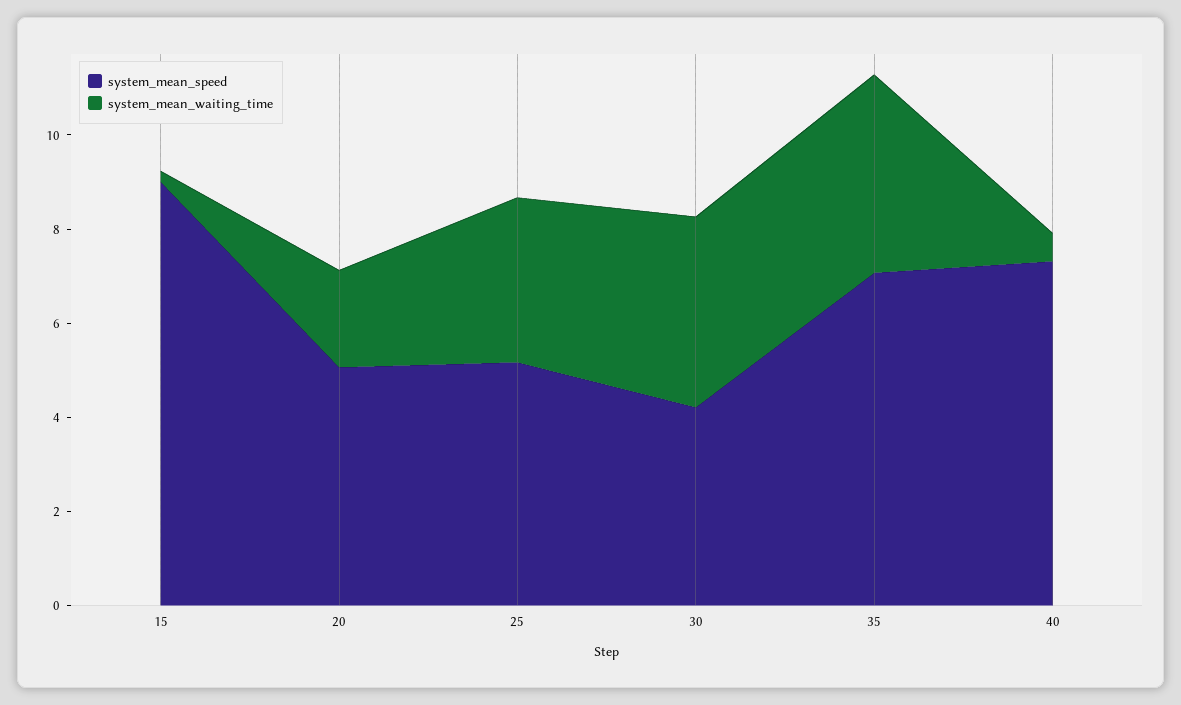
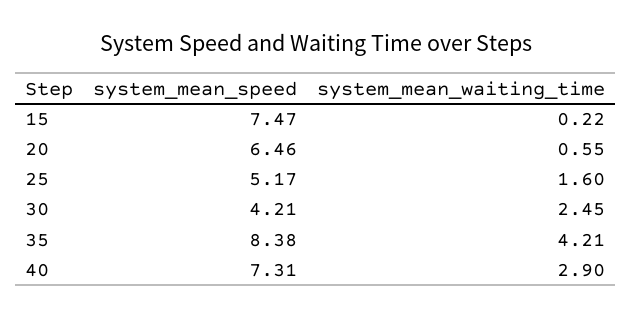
  {
    "system_mean_speed": {
-     "15": 9,
+     "15": 7.47,
-     "20": 5,
+     "20": 6.46,
      "25": 5.17,
      "30": 4.21,
-     "35": 7,
+     "35": 8.38,
      "40": 7.31
    },
    "system_mean_waiting_time": {
      "15": 0.22,
-     "20": 2,
+     "20": 0.55,
-     "25": 3.5,
+     "25": 1.6,
-     "30": 4,
+     "30": 2.45,
      "35": 4.21,
-     "40": 0.5
+     "40": 2.9
    }
  }

